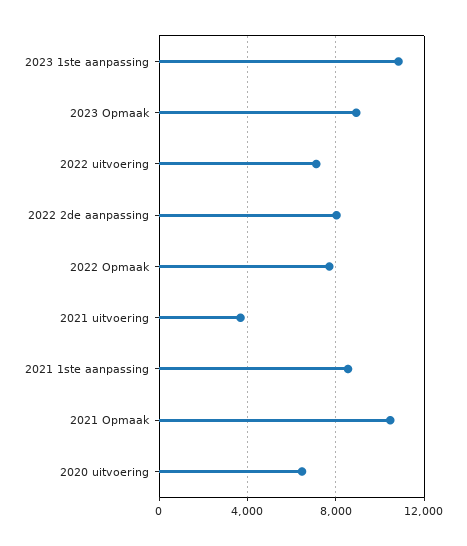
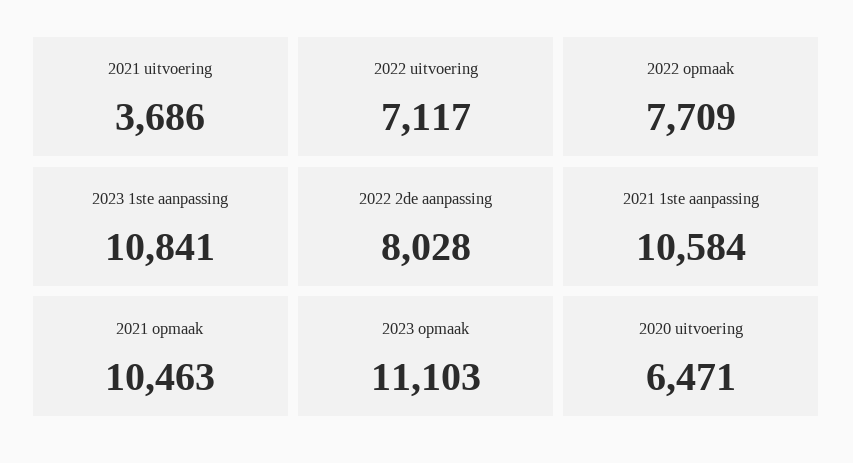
  {
    "2023 1ste aanpassing": 10841,
-   "2023 Opmaak": 9000,
+   "2023 Opmaak": 11103,
    "2022 uitvoering": 7117,
    "2022 2de aanpassing": 8028,
    "2022 Opmaak": 7709,
    "2021 uitvoering": 3686,
-   "2021 1ste aanpassing": 8500,
+   "2021 1ste aanpassing": 10584,
    "2021 Opmaak": 10463,
    "2020 uitvoering": 6471
  }

